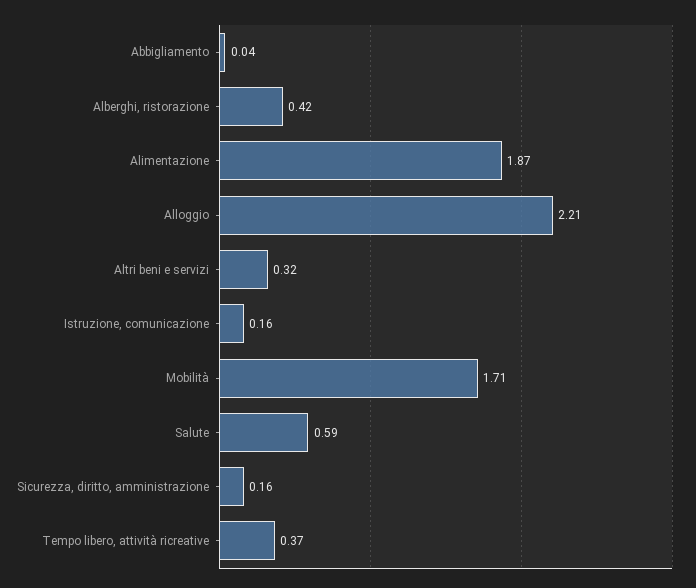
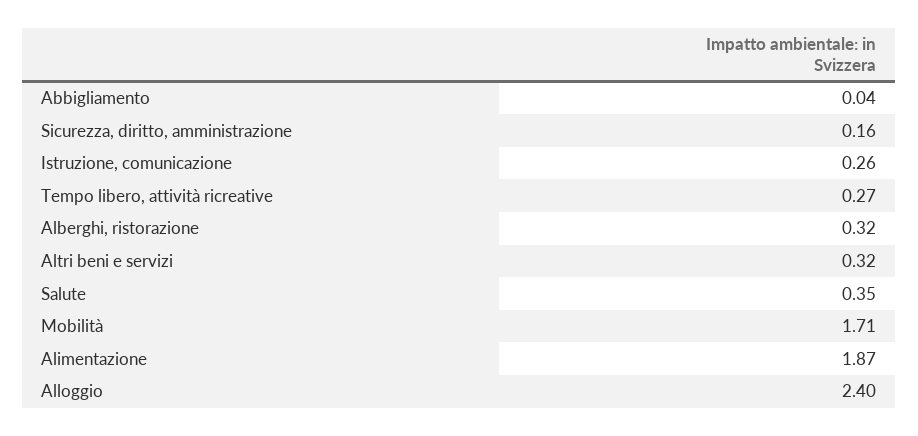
  {
    "Abbigliamento": 0.04,
-   "Alberghi, ristorazione": 0.42,
+   "Alberghi, ristorazione": 0.32,
    "Alimentazione": 1.87,
-   "Alloggio": 2.21,
+   "Alloggio": 2.4,
    "Altri beni e servizi": 0.32,
-   "Istruzione, comunicazione": 0.16,
+   "Istruzione, comunicazione": 0.26,
    "Mobilità": 1.71,
-   "Salute": 0.59,
+   "Salute": 0.35,
    "Sicurezza, diritto, amministrazione": 0.16,
-   "Tempo libero, attività ricreative": 0.37
+   "Tempo libero, attività ricreative": 0.27
  }

